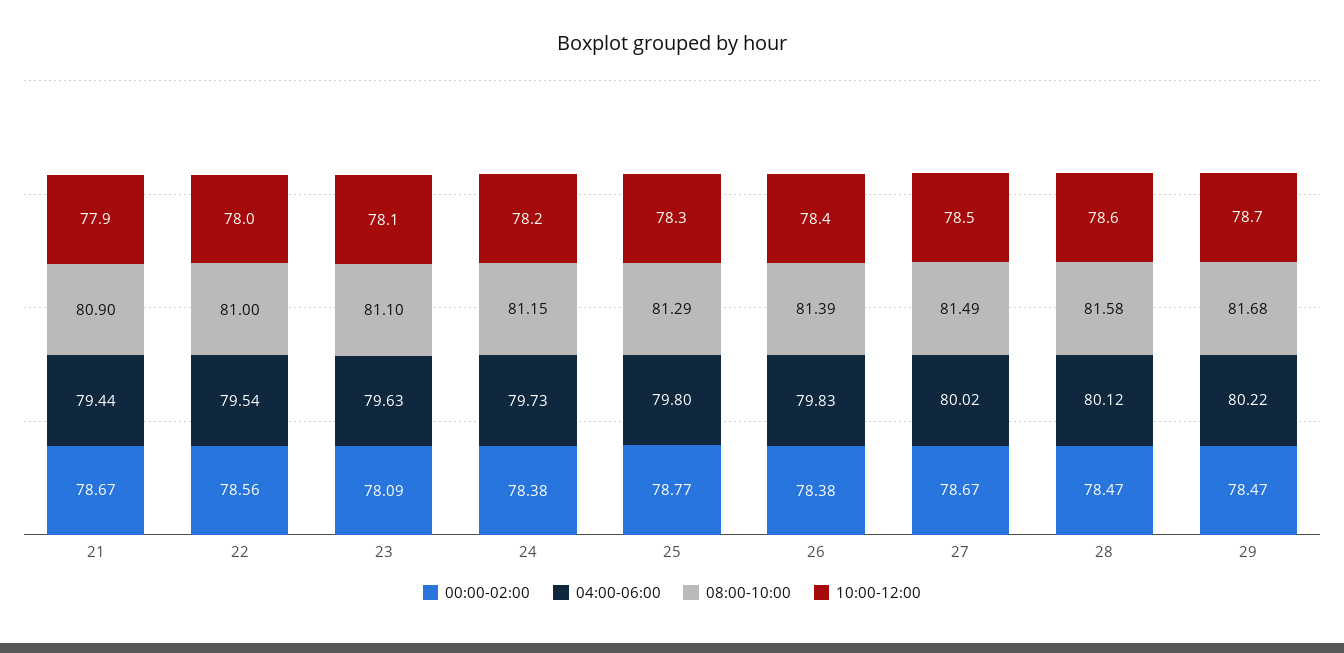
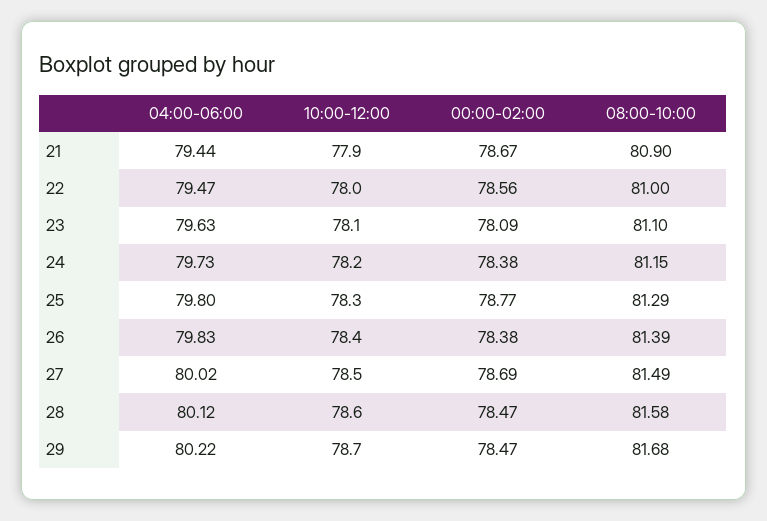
  {
    "00:00-02:00": {
      "21": 78.67,
      "22": 78.56,
      "23": 78.09,
      "24": 78.38,
      "25": 78.77,
      "26": 78.38,
-     "27": 78.67,
+     "27": 78.69,
      "28": 78.47,
      "29": 78.47
    },
    "04:00-06:00": {
      "21": 79.44,
-     "22": 79.54,
+     "22": 79.47,
      "23": 79.63,
      "24": 79.73,
      "25": 79.8,
      "26": 79.83,
      "27": 80.02,
      "28": 80.12,
      "29": 80.22
    },
    "08:00-10:00": {
      "21": 80.9,
      "22": 81,
      "23": 81.1,
      "24": 81.15,
      "25": 81.29,
      "26": 81.39,
      "27": 81.49,
      "28": 81.58,
      "29": 81.68
    },
    "10:00-12:00": {
      "21": 77.9,
      "22": 78,
      "23": 78.1,
      "24": 78.2,
      "25": 78.3,
      "26": 78.4,
      "27": 78.5,
      "28": 78.6,
      "29": 78.7
    }
  }

